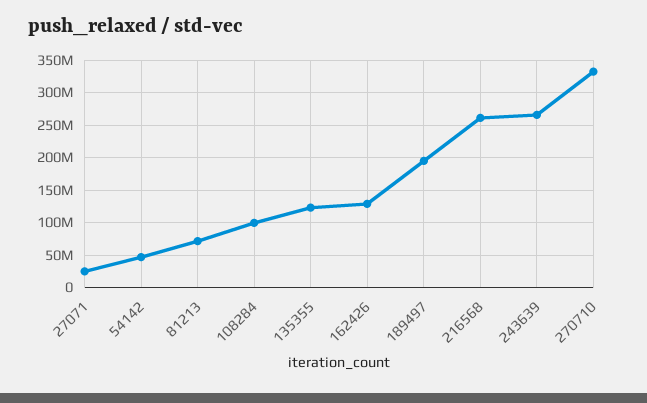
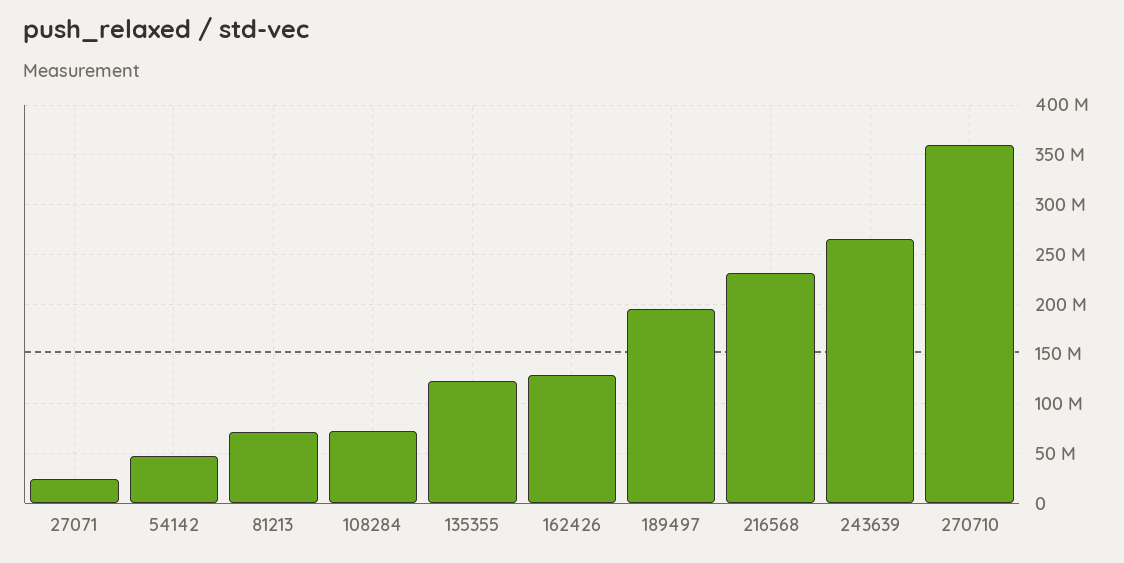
  {
    "27071": 20000000,
    "54142": 50000000,
    "81213": 70000000,
-   "108284": 100000000,
+   "108284": 70000000,
    "135355": 120000000,
    "162426": 130000000,
    "189497": 200000000,
-   "216568": 260000000,
+   "216568": 230000000,
    "243639": 270000000,
-   "270710": 330000000
+   "270710": 360000000
  }

